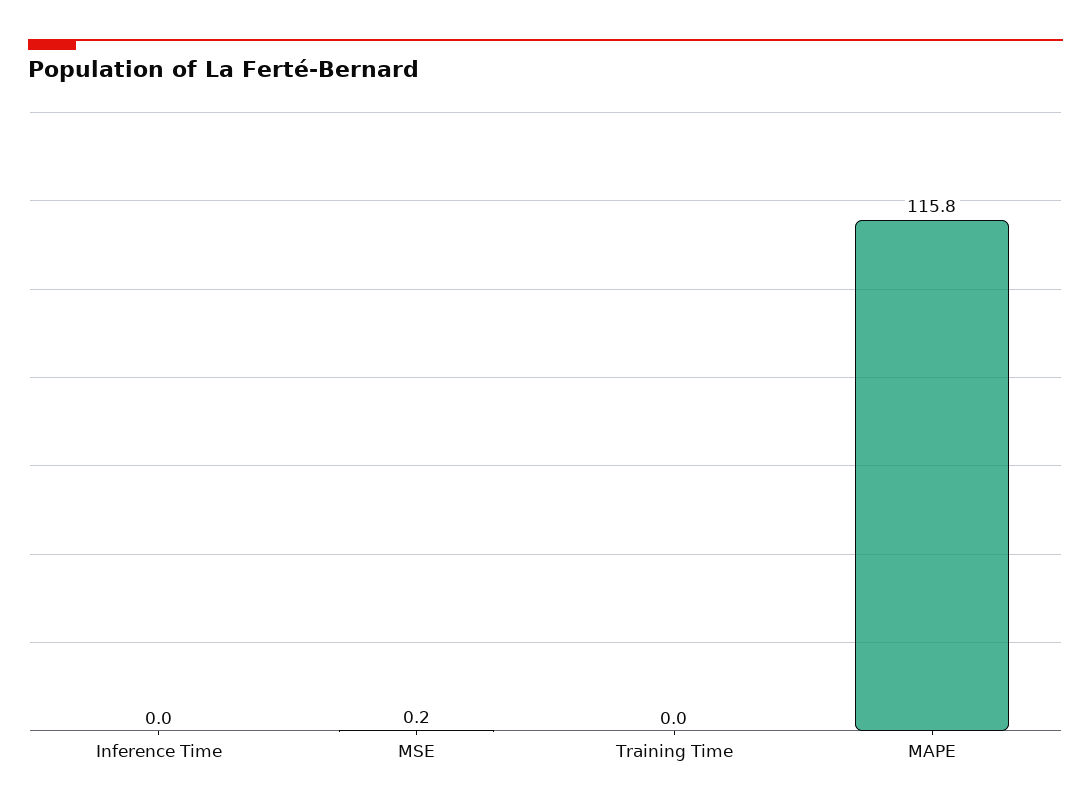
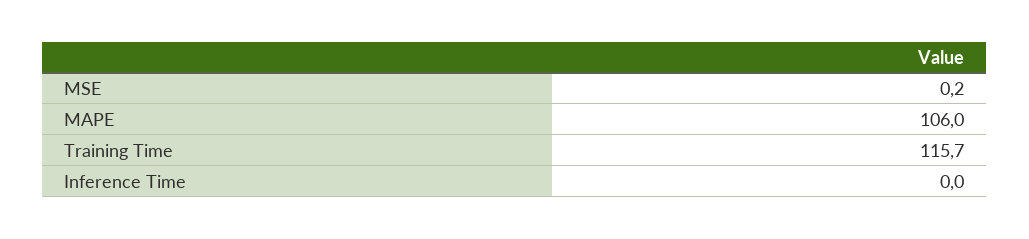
  {
    "Inference Time": 0,
    "MSE": 0.2,
-   "Training Time": 0,
+   "Training Time": 115.7,
-   "MAPE": 115.8
+   "MAPE": 106
  }

